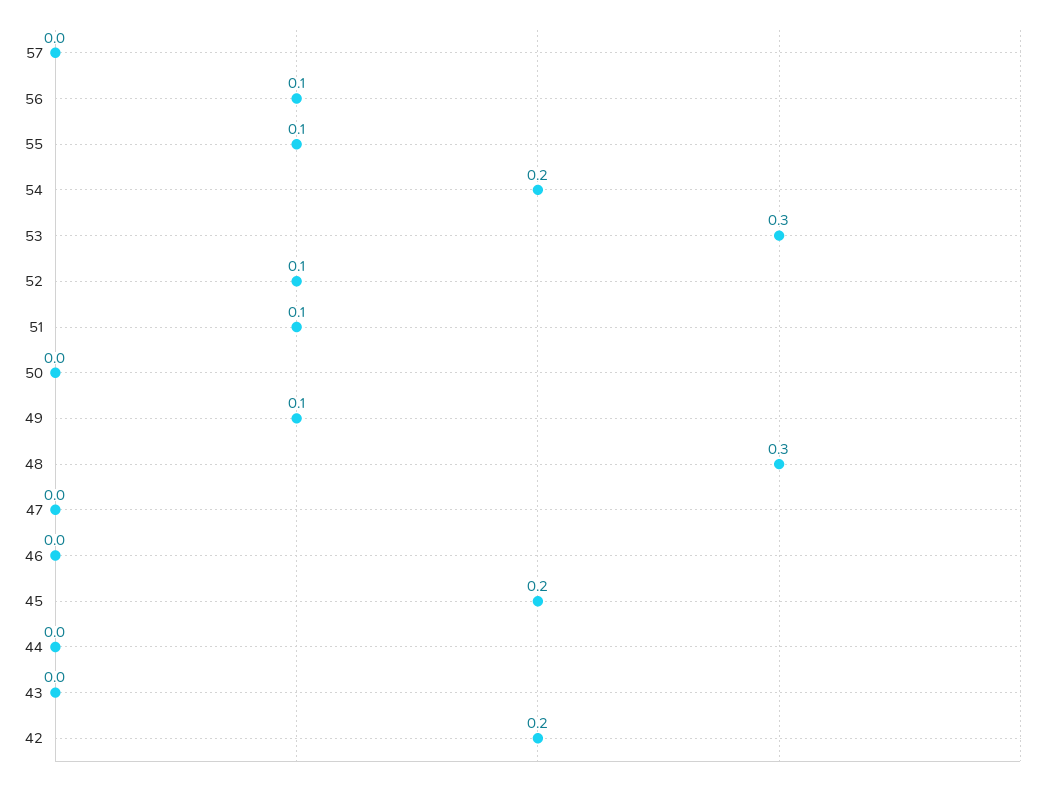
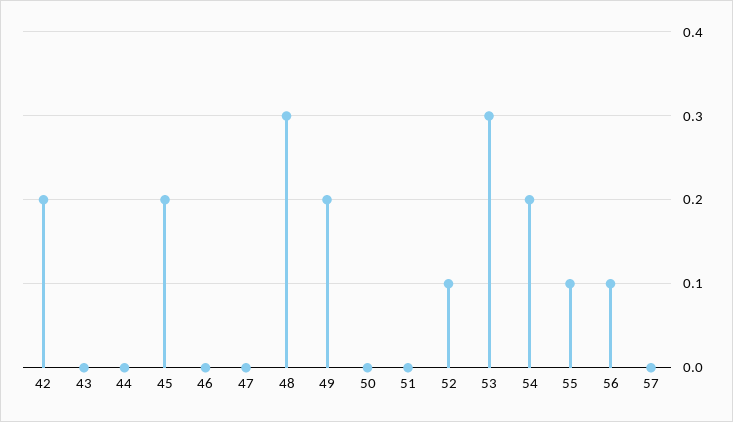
  {
    "57": 0,
    "56": 0.1,
    "55": 0.1,
    "54": 0.2,
    "53": 0.3,
    "52": 0.1,
-   "51": 0.1,
+   "51": 0,
    "50": 0,
-   "49": 0.1,
+   "49": 0.2,
    "48": 0.3,
    "47": 0,
    "46": 0,
    "45": 0.2,
    "44": 0,
    "43": 0,
    "42": 0.2
  }

